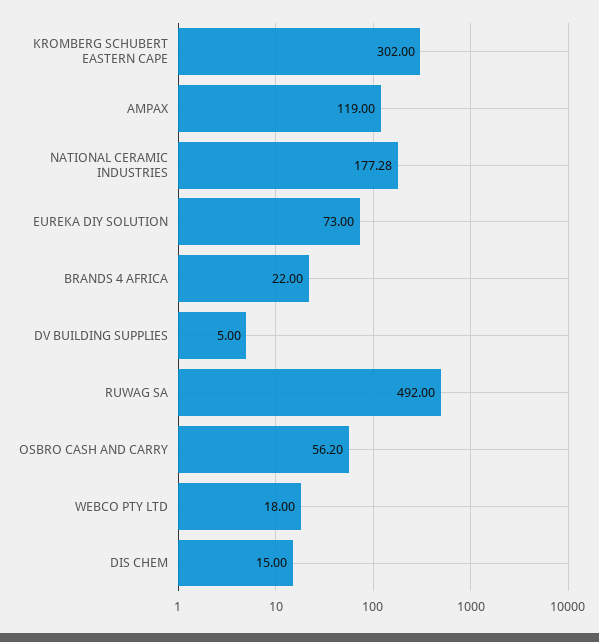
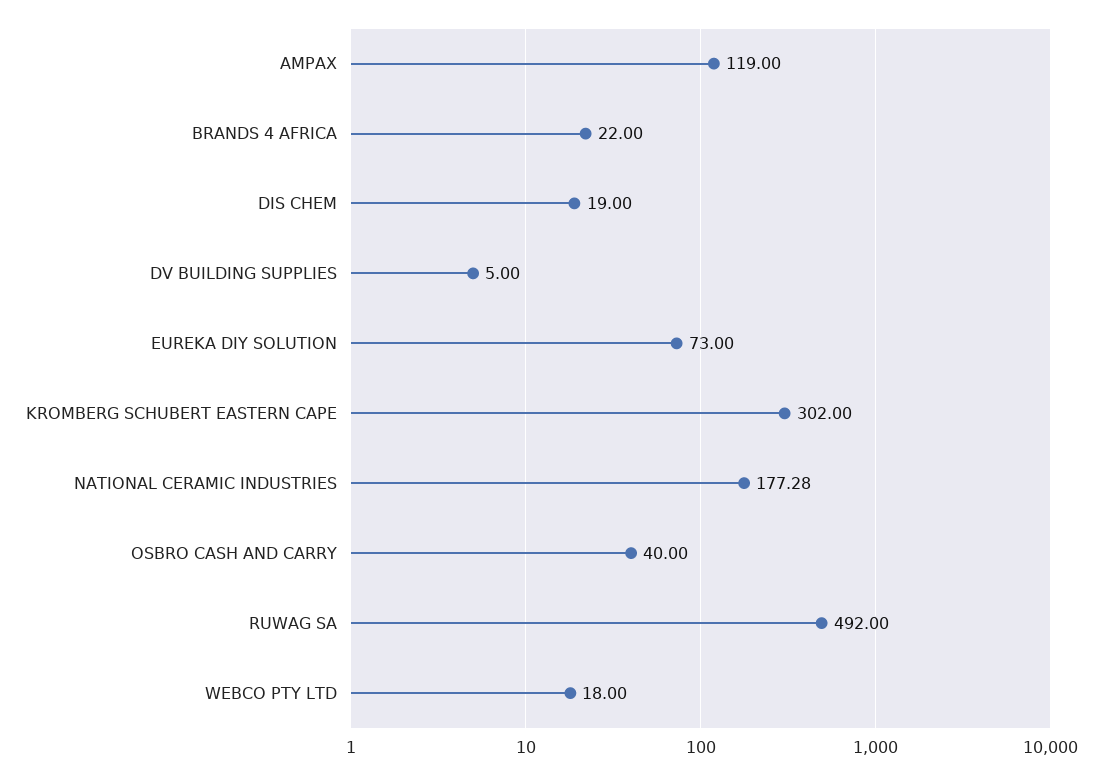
  {
    "KROMBERG SCHUBERT EASTERN CAPE": 302,
    "AMPAX": 119,
    "NATIONAL CERAMIC INDUSTRIES": 177.28,
    "EUREKA DIY SOLUTION": 73,
    "BRANDS 4 AFRICA": 22,
    "DV BUILDING SUPPLIES": 5,
    "RUWAG SA": 492,
-   "OSBRO CASH AND CARRY": 56.2,
+   "OSBRO CASH AND CARRY": 40,
    "WEBCO PTY LTD": 18,
-   "DIS CHEM": 15
+   "DIS CHEM": 19
  }

